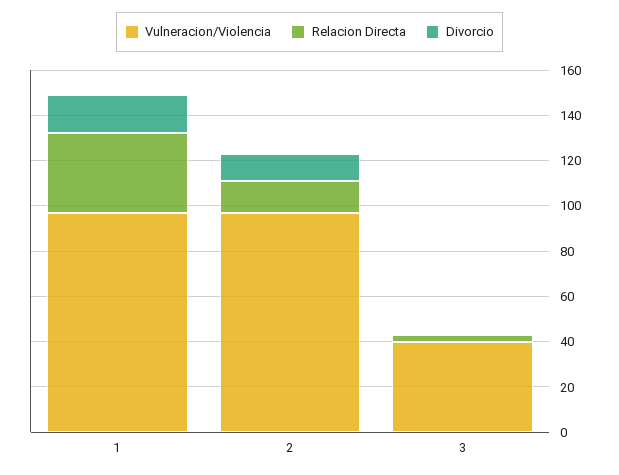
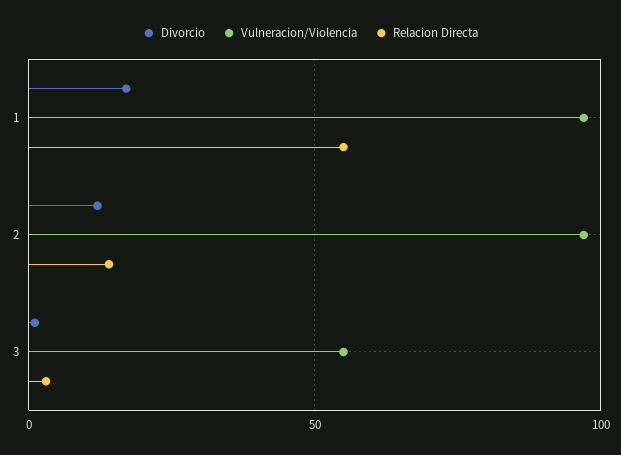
  {
    "Vulneracion/Violencia": {
      "1": 95,
      "2": 95,
-     "3": 40
+     "3": 55
    },
    "Relacion Directa": {
-     "1": 35,
+     "1": 55,
      "2": 15,
      "3": 5
    },
    "Divorcio": {
      "1": 15,
      "2": 10,
      "3": 0
    }
  }

